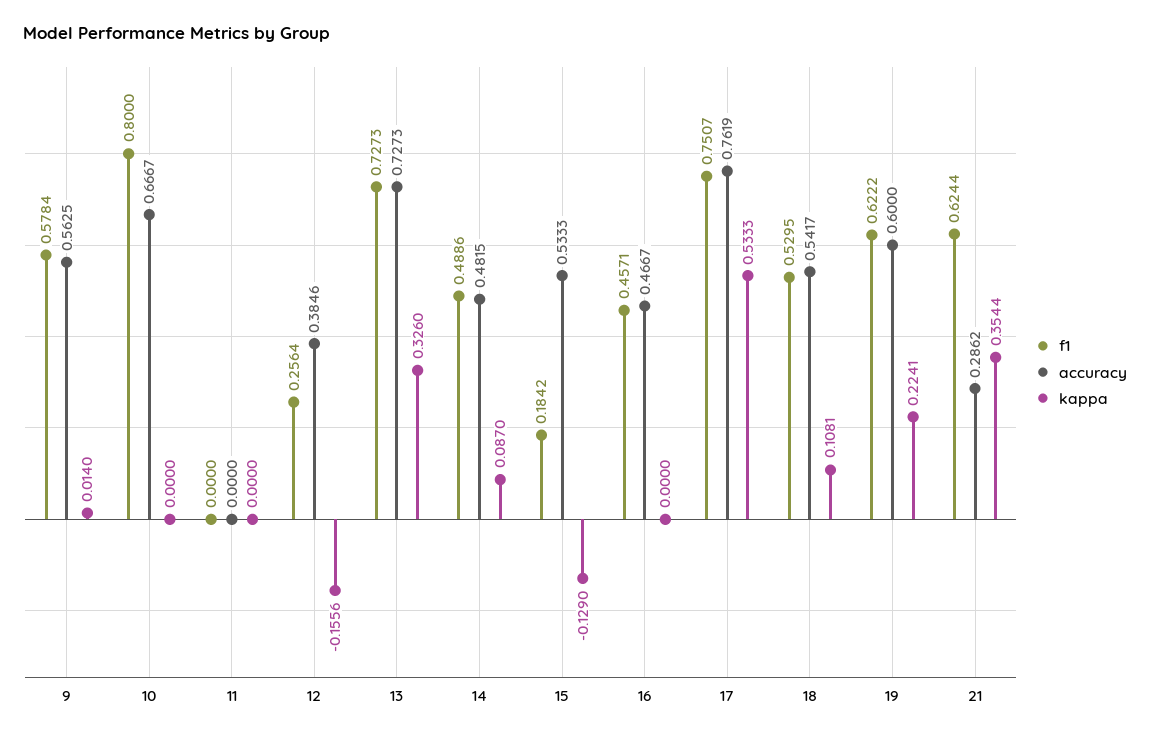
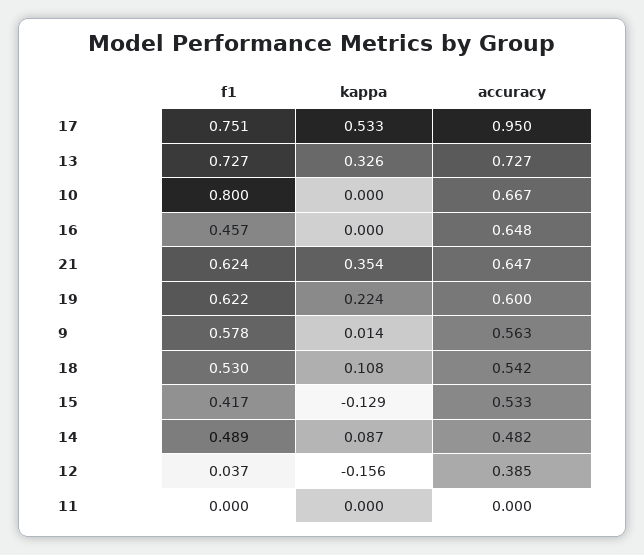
  {
    "f1": {
      "9": 0.5784,
      "10": 0.8,
      "11": 0,
-     "12": 0.2564,
+     "12": 0.037,
      "13": 0.7273,
      "14": 0.4886,
-     "15": 0.1842,
+     "15": 0.417,
      "16": 0.4571,
      "17": 0.7507,
      "18": 0.5295,
      "19": 0.6222,
      "21": 0.6244
    },
    "accuracy": {
      "9": 0.5625,
      "10": 0.6667,
      "11": 0,
      "12": 0.3846,
      "13": 0.7273,
      "14": 0.4815,
      "15": 0.5333,
-     "16": 0.4667,
+     "16": 0.648,
-     "17": 0.7619,
+     "17": 0.95,
      "18": 0.5417,
      "19": 0.6,
-     "21": 0.2862
+     "21": 0.647
    },
    "kappa": {
      "9": 0.014,
      "10": 0,
      "11": 0,
      "12": -0.1556,
      "13": 0.326,
      "14": 0.087,
      "15": -0.129,
      "16": 0,
      "17": 0.5333,
      "18": 0.1081,
      "19": 0.2241,
      "21": 0.3544
    }
  }

